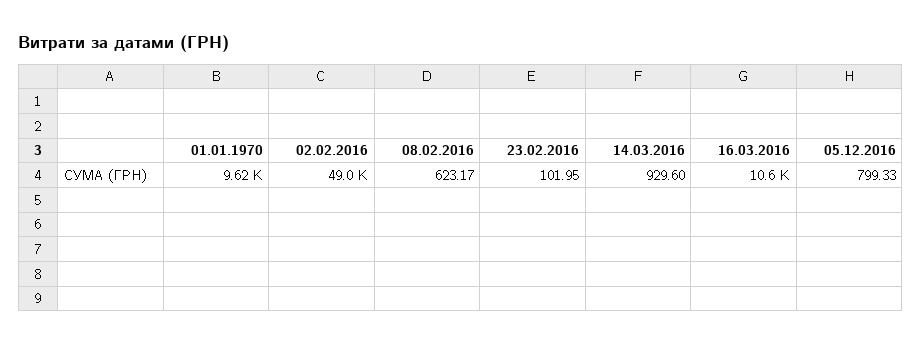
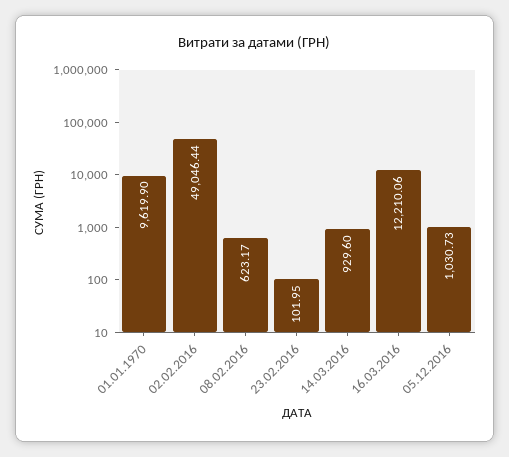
  {
    "01.01.1970": 9619.9,
    "02.02.2016": 49046.44,
    "08.02.2016": 623.17,
    "23.02.2016": 101.95,
    "14.03.2016": 929.6,
-   "16.03.2016": 10600,
+   "16.03.2016": 12210.06,
-   "05.12.2016": 799.33
+   "05.12.2016": 1030.73
  }

